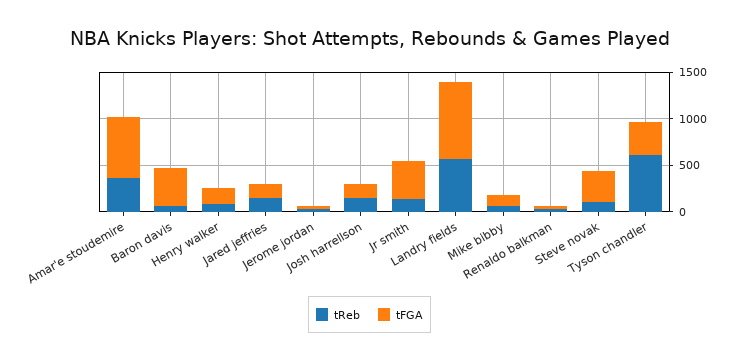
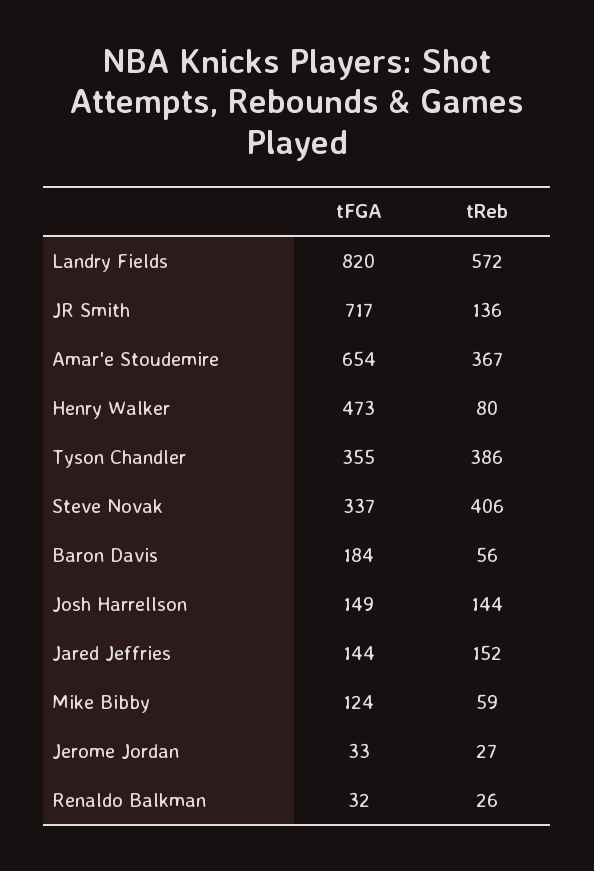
  {
    "tReb": {
      "Amar'e stoudemire": 367,
      "Baron davis": 56,
      "Henry walker": 80,
      "Jared jeffries": 152,
      "Jerome jordan": 27,
      "Josh harrellson": 144,
      "Jr smith": 136,
      "Landry fields": 572,
      "Mike bibby": 59,
      "Renaldo balkman": 26,
-     "Steve novak": 100,
+     "Steve novak": 406,
-     "Tyson chandler": 600
+     "Tyson chandler": 386
    },
    "tFGA": {
      "Amar'e stoudemire": 654,
-     "Baron davis": 400,
+     "Baron davis": 184,
-     "Henry walker": 200,
+     "Henry walker": 473,
      "Jared jeffries": 144,
      "Jerome jordan": 33,
      "Josh harrellson": 149,
-     "Jr smith": 400,
+     "Jr smith": 717,
      "Landry fields": 820,
      "Mike bibby": 124,
      "Renaldo balkman": 32,
      "Steve novak": 337,
      "Tyson chandler": 355
    }
  }

